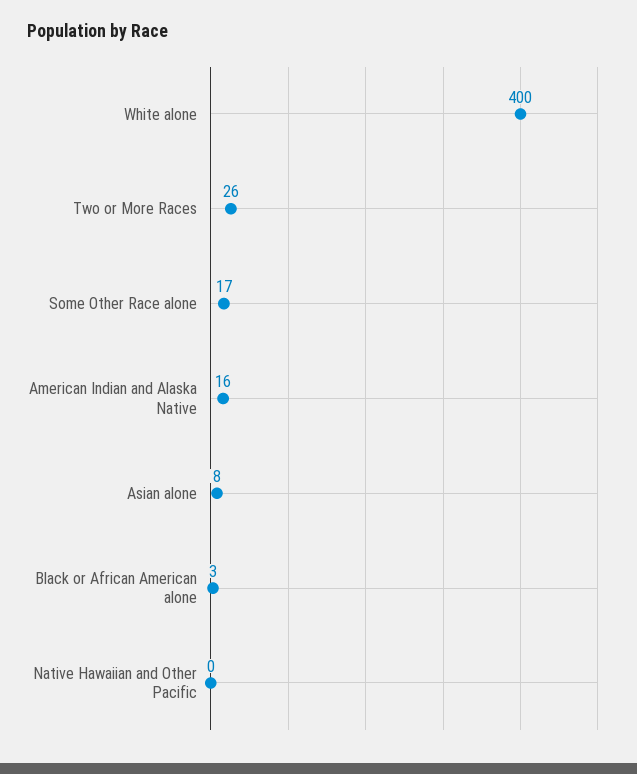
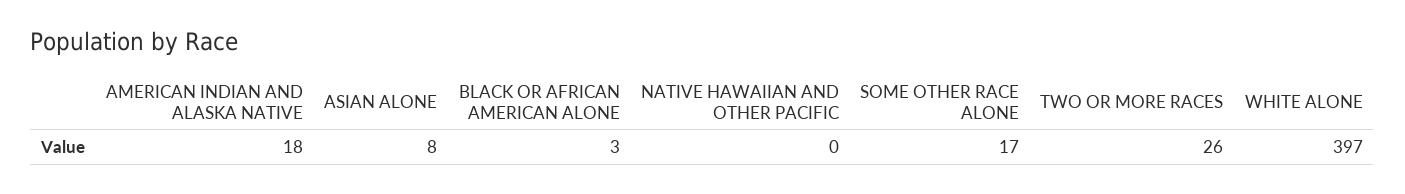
  {
-   "White alone": 400,
+   "White alone": 397,
    "Two or More Races": 26,
    "Some Other Race alone": 17,
-   "American Indian and Alaska Native": 16,
+   "American Indian and Alaska Native": 18,
    "Asian alone": 8,
    "Black or African American alone": 3,
    "Native Hawaiian and Other Pacific": 0
  }

